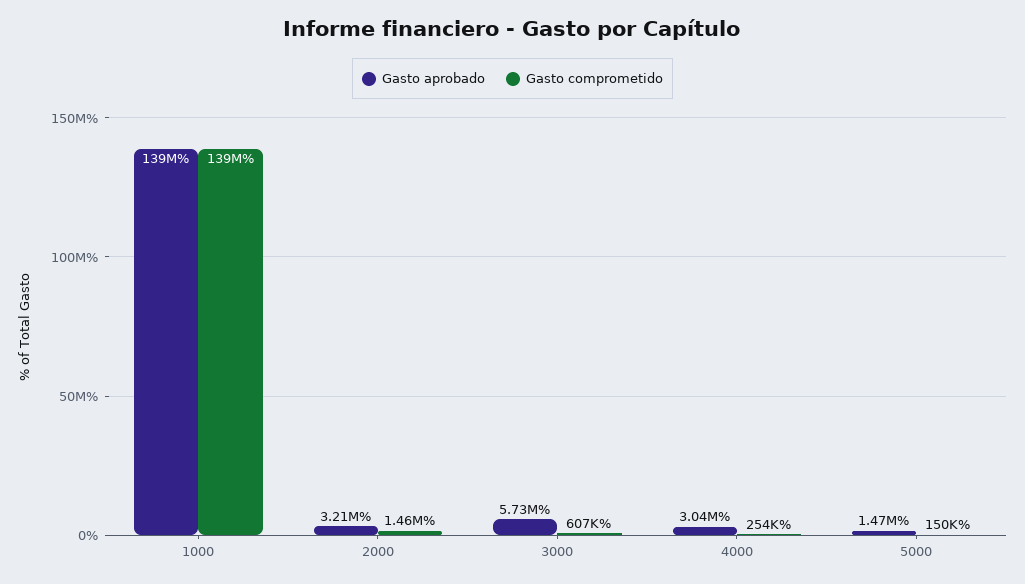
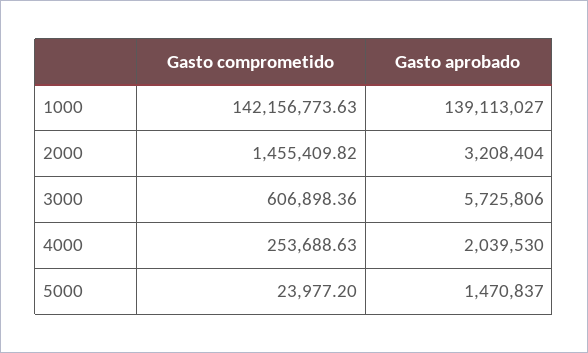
  {
    "Gasto aprobado": {
      "1000": 139113027,
      "2000": 3208404,
      "3000": 5725806,
-     "4000": 3040000,
+     "4000": 2039530,
      "5000": 1470837
    },
    "Gasto comprometido": {
-     "1000": 139000000,
+     "1000": 142156773.63,
      "2000": 1455409.82,
      "3000": 606898.36,
      "4000": 253688.63,
-     "5000": 150000
+     "5000": 23977.2
    }
  }

